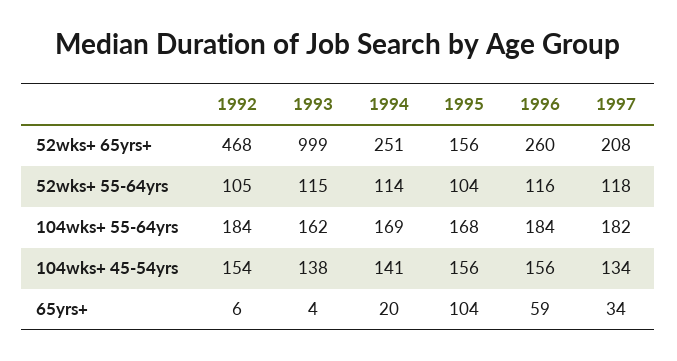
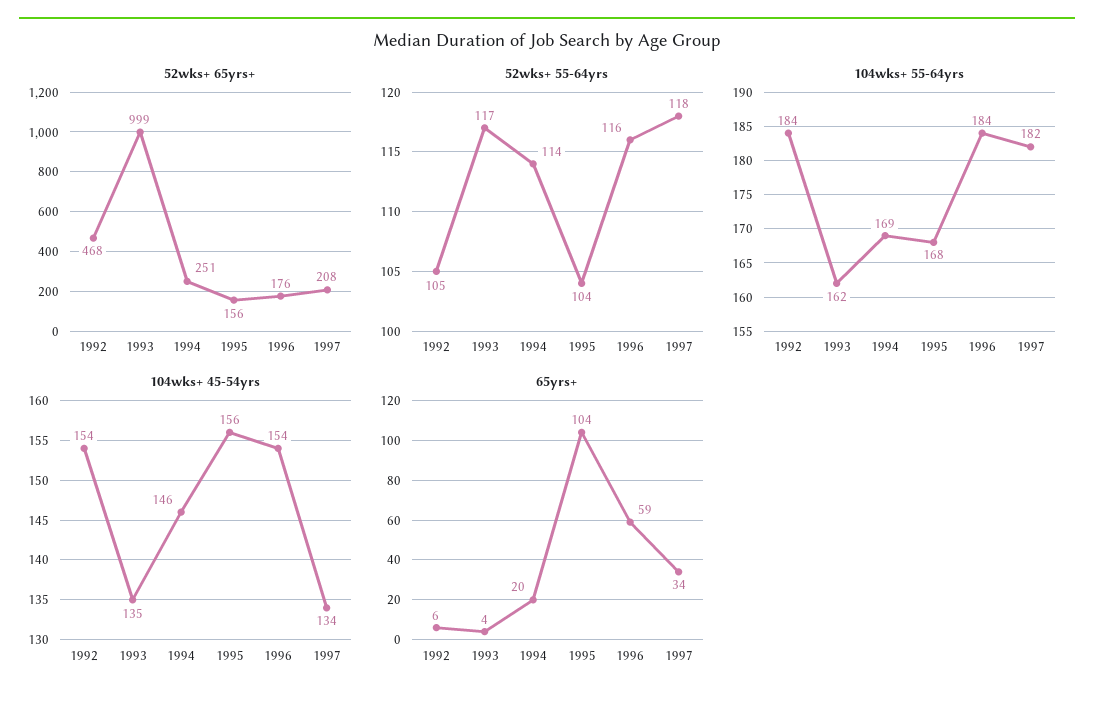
  {
    "52wks+ 65yrs+": {
      "1992": 468,
      "1993": 999,
      "1994": 251,
      "1995": 156,
-     "1996": 260,
+     "1996": 176,
      "1997": 208
    },
    "52wks+ 55-64yrs": {
      "1992": 105,
-     "1993": 115,
+     "1993": 117,
      "1994": 114,
      "1995": 104,
      "1996": 116,
      "1997": 118
    },
    "104wks+ 55-64yrs": {
      "1992": 184,
      "1993": 162,
      "1994": 169,
      "1995": 168,
      "1996": 184,
      "1997": 182
    },
    "104wks+ 45-54yrs": {
      "1992": 154,
-     "1993": 138,
+     "1993": 135,
-     "1994": 141,
+     "1994": 146,
      "1995": 156,
-     "1996": 156,
+     "1996": 154,
      "1997": 134
    },
    "65yrs+": {
      "1992": 6,
      "1993": 4,
      "1994": 20,
      "1995": 104,
      "1996": 59,
      "1997": 34
    }
  }

